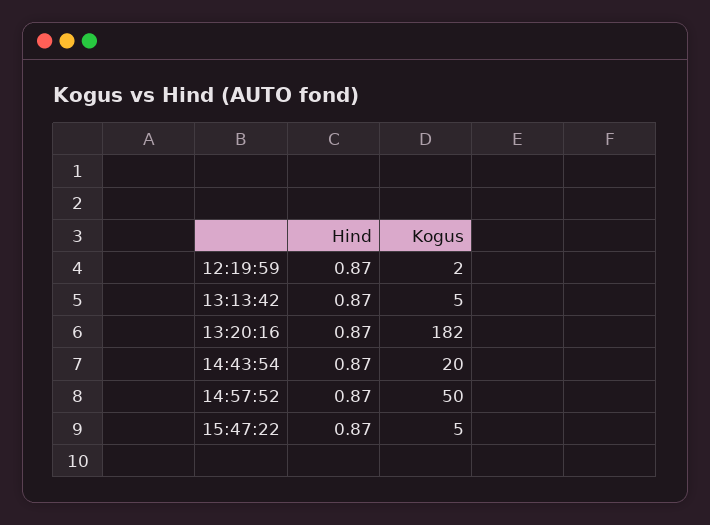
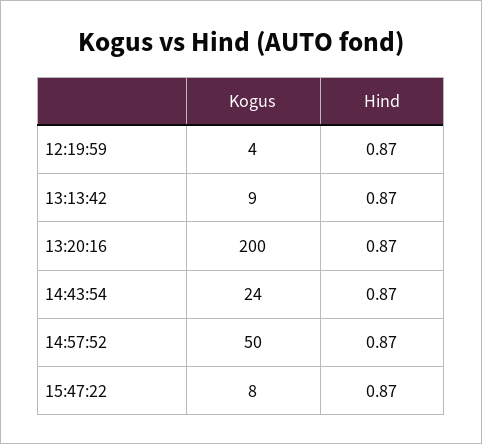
  {
    "Hind": {
      "12:19:59": 0.87,
      "13:13:42": 0.87,
      "13:20:16": 0.87,
      "14:43:54": 0.87,
      "14:57:52": 0.87,
      "15:47:22": 0.87
    },
    "Kogus": {
-     "12:19:59": 2,
+     "12:19:59": 4,
-     "13:13:42": 5,
+     "13:13:42": 9,
-     "13:20:16": 182,
+     "13:20:16": 200,
-     "14:43:54": 20,
+     "14:43:54": 24,
      "14:57:52": 50,
-     "15:47:22": 5
+     "15:47:22": 8
    }
  }

